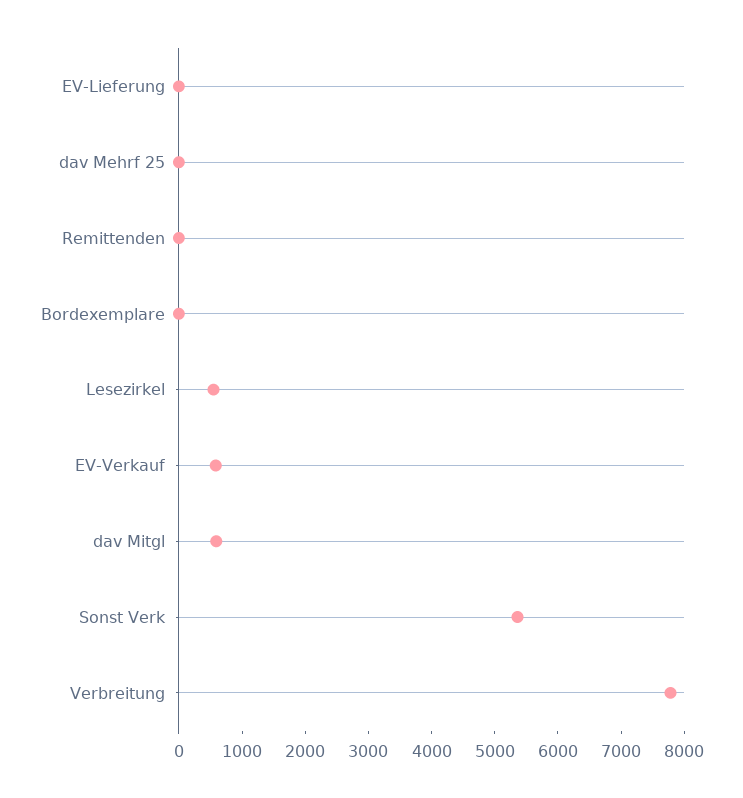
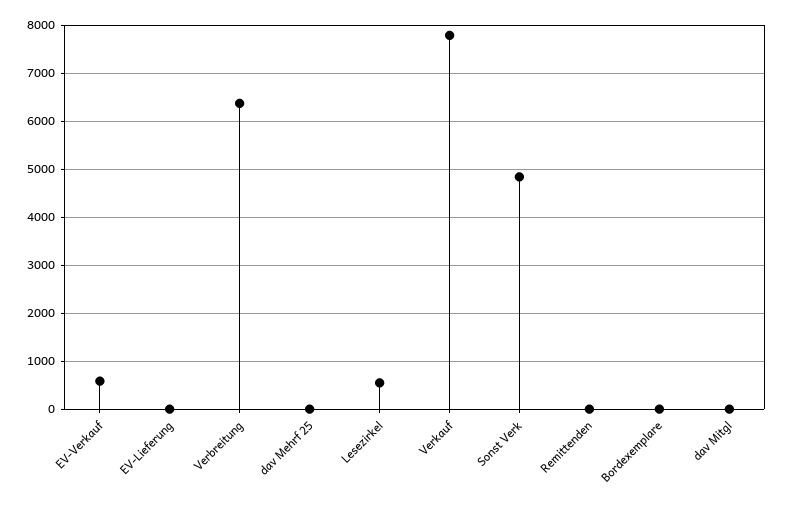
  {
    "EV-Lieferung": 0,
    "dav Mehrf 25": 0,
    "Remittenden": 0,
    "Bordexemplare": 0,
    "Lesezirkel": 600,
    "EV-Verkauf": 600,
-   "dav Mitgl": 600,
+   "dav Mitgl": 0,
-   "Sonst Verk": 5400,
+   "Sonst Verk": 4800,
-   "Verbreitung": 7800
+   "Verbreitung": 6400,
+   "Verkauf": 7800
  }

